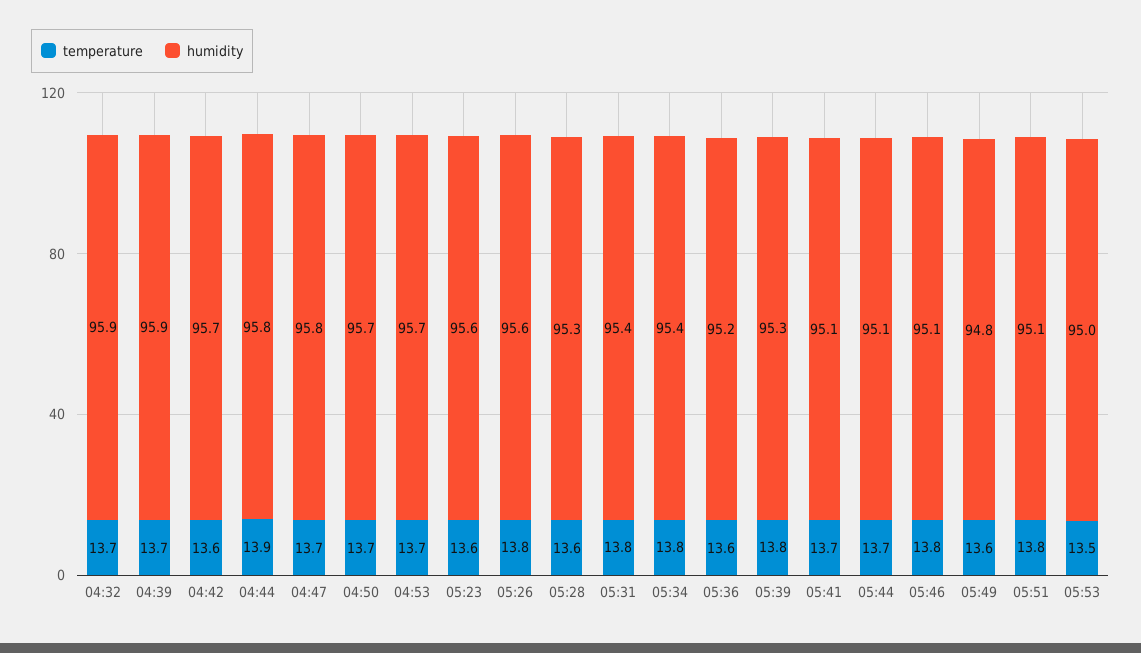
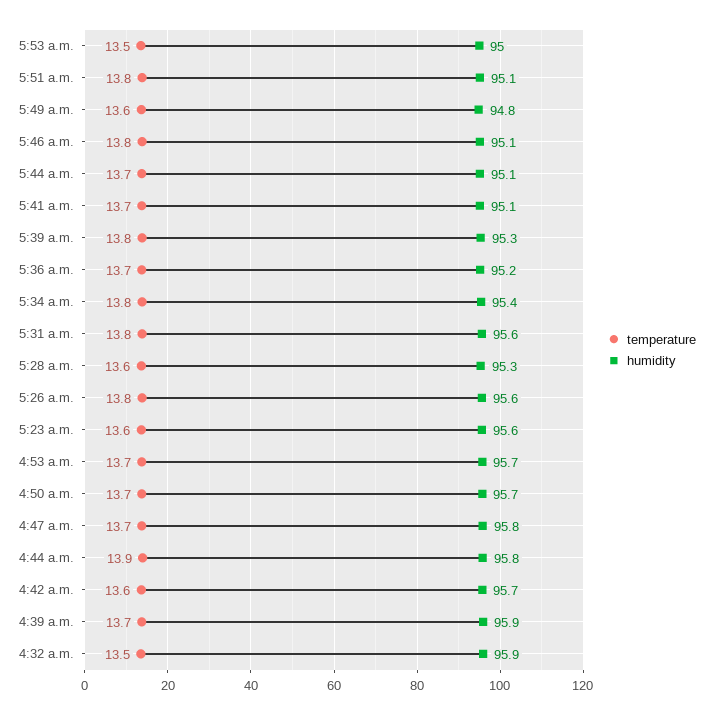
  {
    "temperature": {
-     "04:32": 13.7,
+     "04:32": 13.5,
      "04:39": 13.7,
      "04:42": 13.6,
      "04:44": 13.9,
      "04:47": 13.7,
      "04:50": 13.7,
      "04:53": 13.7,
      "05:23": 13.6,
      "05:26": 13.8,
      "05:28": 13.6,
      "05:31": 13.8,
      "05:34": 13.8,
-     "05:36": 13.6,
+     "05:36": 13.7,
      "05:39": 13.8,
      "05:41": 13.7,
      "05:44": 13.7,
      "05:46": 13.8,
      "05:49": 13.6,
      "05:51": 13.8,
      "05:53": 13.5
    },
    "humidity": {
      "04:32": 95.9,
      "04:39": 95.9,
      "04:42": 95.7,
      "04:44": 95.8,
      "04:47": 95.8,
      "04:50": 95.7,
      "04:53": 95.7,
      "05:23": 95.6,
      "05:26": 95.6,
      "05:28": 95.3,
-     "05:31": 95.4,
+     "05:31": 95.6,
      "05:34": 95.4,
      "05:36": 95.2,
      "05:39": 95.3,
      "05:41": 95.1,
      "05:44": 95.1,
      "05:46": 95.1,
      "05:49": 94.8,
      "05:51": 95.1,
      "05:53": 95
    }
  }

